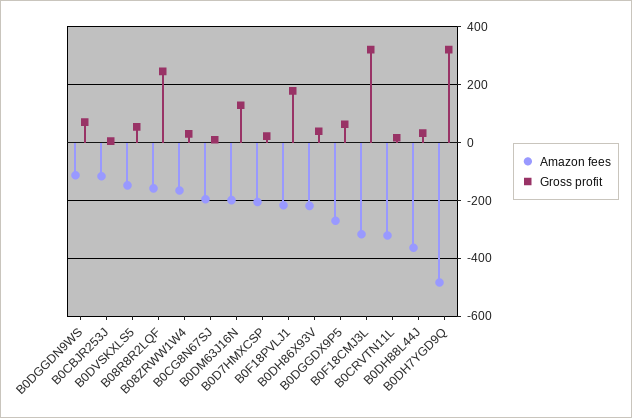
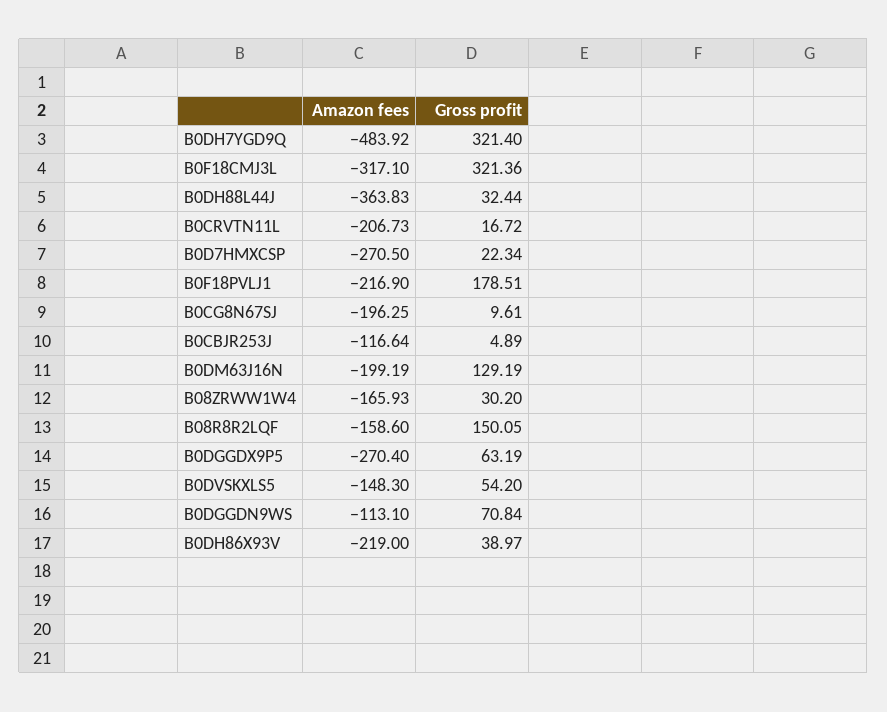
  {
    "Amazon fees": {
      "B0DGGDN9WS": -113.1,
      "B0CBJR253J": -116.64,
      "B0DVSKXLS5": -148.3,
      "B08R8R2LQF": -158.6,
      "B08ZRWW1W4": -165.93,
      "B0CG8N67SJ": -196.25,
      "B0DM63J16N": -199.19,
-     "B0D7HMXCSP": -200,
+     "B0D7HMXCSP": -270.5,
      "B0F18PVLJ1": -216.9,
      "B0DH86X93V": -219,
      "B0DGGDX9P5": -270.4,
      "B0F18CMJ3L": -317.1,
-     "B0CRVTN11L": -325,
+     "B0CRVTN11L": -206.73,
      "B0DH88L44J": -363.83,
      "B0DH7YGD9Q": -483.92
    },
    "Gross profit": {
      "B0DGGDN9WS": 70.84,
      "B0CBJR253J": 4.89,
      "B0DVSKXLS5": 54.2,
-     "B08R8R2LQF": 250,
+     "B08R8R2LQF": 150.05,
      "B08ZRWW1W4": 30.2,
      "B0CG8N67SJ": 9.61,
      "B0DM63J16N": 129.19,
      "B0D7HMXCSP": 22.34,
      "B0F18PVLJ1": 178.51,
      "B0DH86X93V": 38.97,
      "B0DGGDX9P5": 63.19,
      "B0F18CMJ3L": 321.36,
      "B0CRVTN11L": 16.72,
      "B0DH88L44J": 32.44,
      "B0DH7YGD9Q": 321.4
    }
  }

